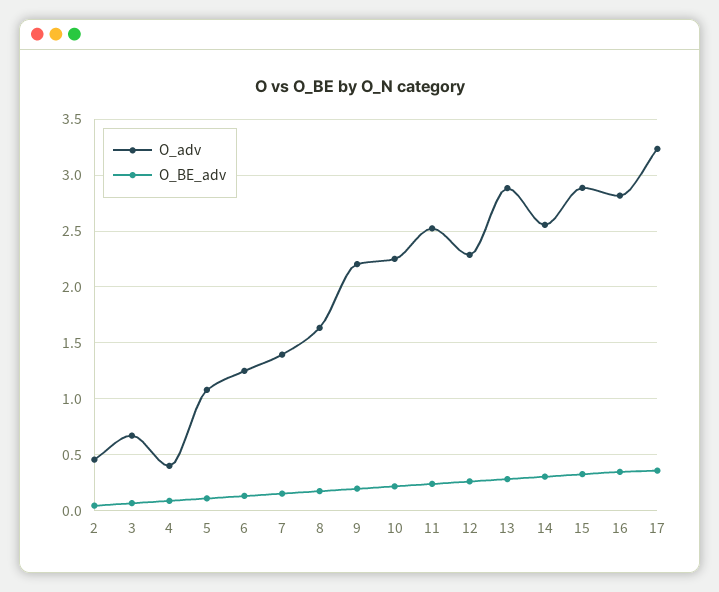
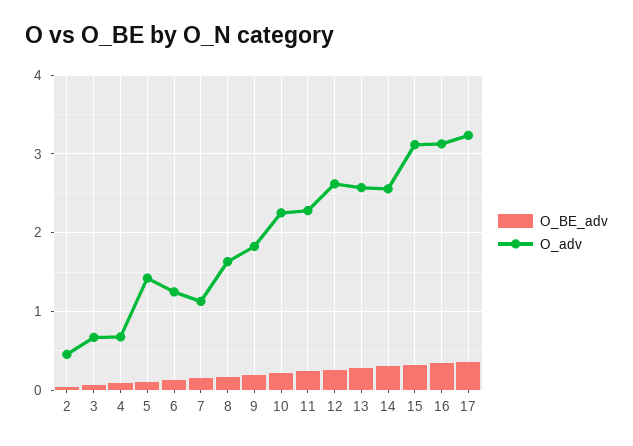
  {
    "O_adv": {
      "2": 0.5,
      "3": 0.7,
-     "4": 0.4,
+     "4": 0.7,
-     "5": 1.1,
+     "5": 1.4,
      "6": 1.2,
-     "7": 1.4,
+     "7": 1.1,
      "8": 1.6,
-     "9": 2.2,
+     "9": 1.8,
      "10": 2.3,
-     "11": 2.5,
+     "11": 2.3,
-     "12": 2.3,
+     "12": 2.6,
-     "13": 2.9,
+     "13": 2.6,
      "14": 2.6,
-     "15": 2.9,
+     "15": 3.1,
-     "16": 2.8,
+     "16": 3.1,
      "17": 3.2
    },
    "O_BE_adv": {
      "2": 0,
      "3": 0.1,
      "4": 0.1,
      "5": 0.1,
      "6": 0.1,
      "7": 0.2,
      "8": 0.2,
      "9": 0.2,
      "10": 0.2,
      "11": 0.2,
      "12": 0.3,
      "13": 0.3,
      "14": 0.3,
      "15": 0.3,
      "16": 0.3,
      "17": 0.4
    }
  }

